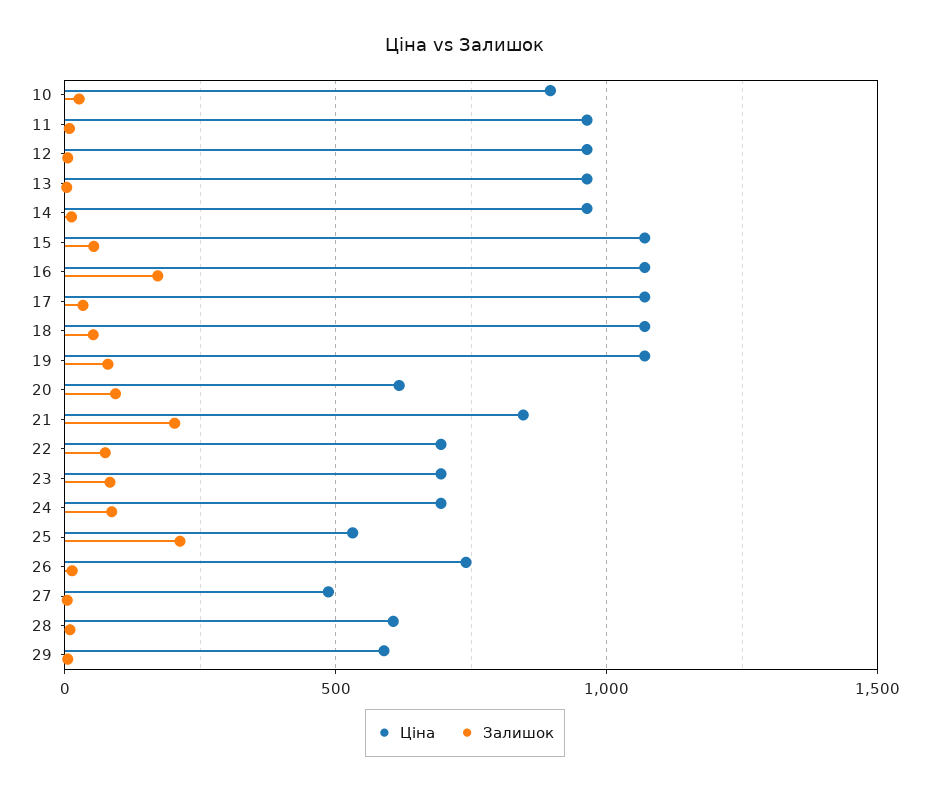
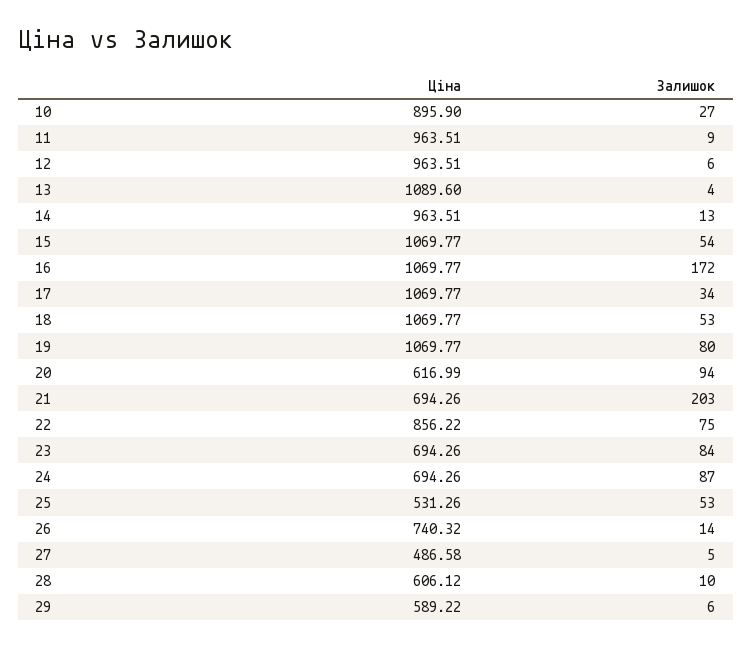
  {
    "Ціна": {
      "10": 895.9,
      "11": 963.51,
      "12": 963.51,
-     "13": 950,
+     "13": 1089.6,
      "14": 963.51,
      "15": 1069.77,
      "16": 1069.77,
      "17": 1069.77,
      "18": 1069.77,
      "19": 1069.77,
      "20": 616.99,
-     "21": 850,
+     "21": 694.26,
-     "22": 700,
+     "22": 856.22,
      "23": 694.26,
      "24": 694.26,
      "25": 531.26,
      "26": 740.32,
      "27": 486.58,
      "28": 606.12,
      "29": 589.22
    },
    "Залишок": {
      "10": 27,
      "11": 9,
      "12": 6,
      "13": 4,
      "14": 13,
      "15": 54,
      "16": 172,
      "17": 34,
      "18": 53,
      "19": 80,
      "20": 94,
      "21": 203,
      "22": 75,
      "23": 84,
      "24": 87,
-     "25": 200,
+     "25": 53,
      "26": 14,
      "27": 5,
      "28": 10,
      "29": 6
    }
  }

